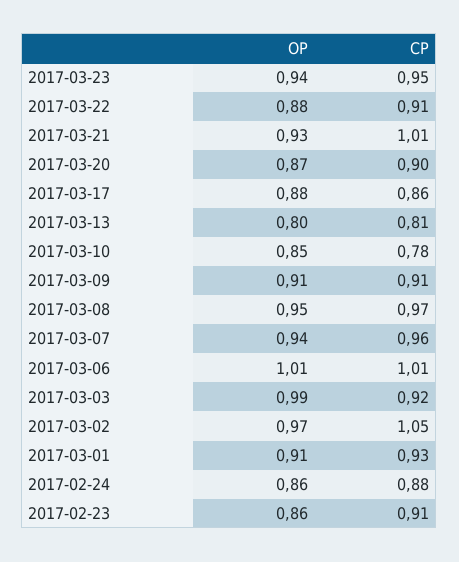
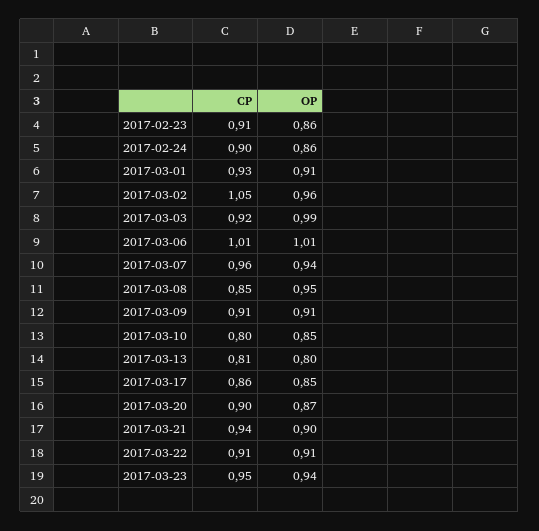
  {
    "OP": {
      "2017-03-23": 0.94,
-     "2017-03-22": 0.88,
+     "2017-03-22": 0.91,
-     "2017-03-21": 0.93,
+     "2017-03-21": 0.9,
      "2017-03-20": 0.87,
-     "2017-03-17": 0.88,
+     "2017-03-17": 0.85,
      "2017-03-13": 0.8,
      "2017-03-10": 0.85,
      "2017-03-09": 0.91,
      "2017-03-08": 0.95,
      "2017-03-07": 0.94,
      "2017-03-06": 1.01,
      "2017-03-03": 0.99,
-     "2017-03-02": 0.97,
+     "2017-03-02": 0.96,
      "2017-03-01": 0.91,
      "2017-02-24": 0.86,
      "2017-02-23": 0.86
    },
    "CP": {
      "2017-03-23": 0.95,
      "2017-03-22": 0.91,
-     "2017-03-21": 1.01,
+     "2017-03-21": 0.94,
      "2017-03-20": 0.9,
      "2017-03-17": 0.86,
      "2017-03-13": 0.81,
-     "2017-03-10": 0.78,
+     "2017-03-10": 0.8,
      "2017-03-09": 0.91,
-     "2017-03-08": 0.97,
+     "2017-03-08": 0.85,
      "2017-03-07": 0.96,
      "2017-03-06": 1.01,
      "2017-03-03": 0.92,
      "2017-03-02": 1.05,
      "2017-03-01": 0.93,
-     "2017-02-24": 0.88,
+     "2017-02-24": 0.9,
      "2017-02-23": 0.91
    }
  }

